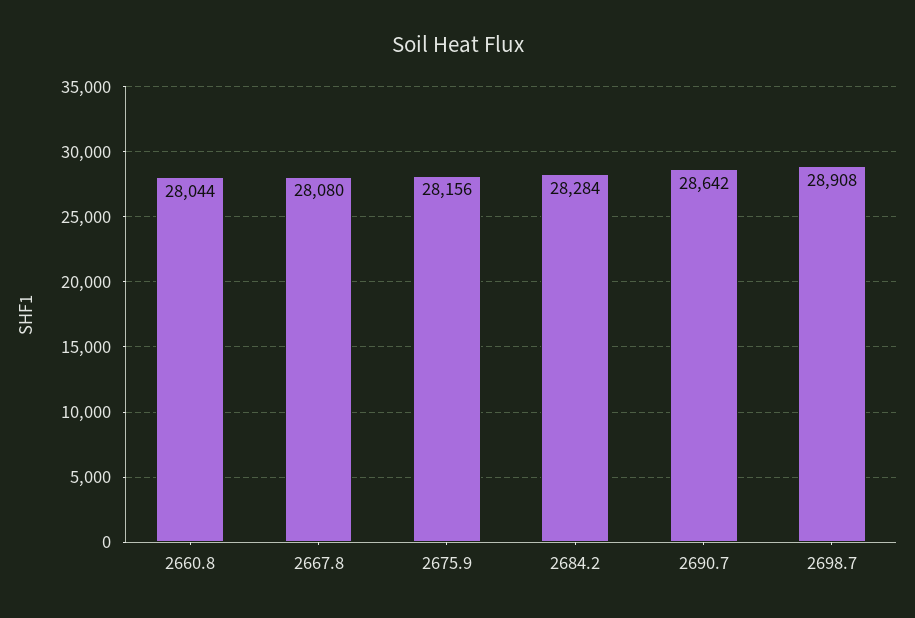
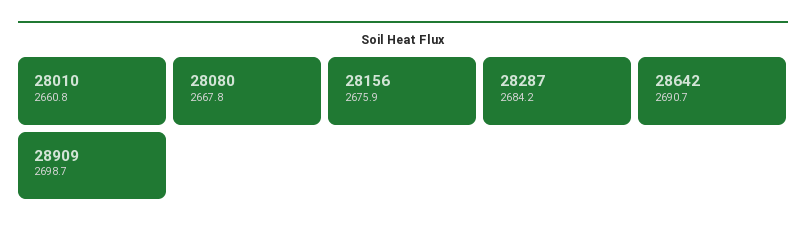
  {
-   "2660.8": 28044,
+   "2660.8": 28010,
    "2667.8": 28080,
    "2675.9": 28156,
-   "2684.2": 28284,
+   "2684.2": 28287,
    "2690.7": 28642,
-   "2698.7": 28908
+   "2698.7": 28909
  }

